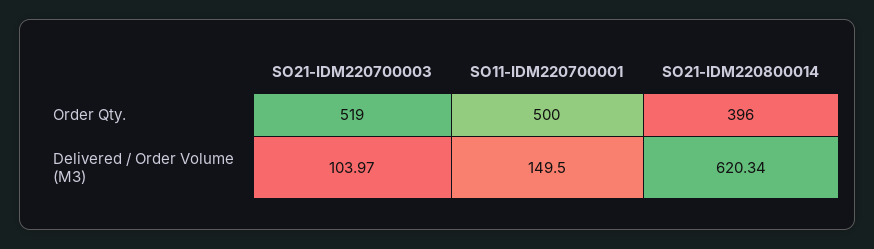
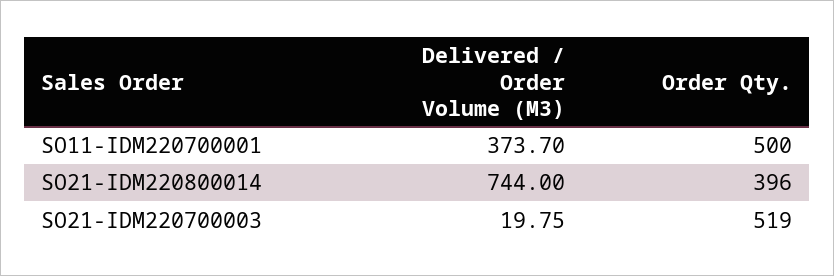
  {
    "SO21-IDM220700003": {
      "Order Qty.": 519,
-     "Delivered / Order Volume (M3)": 103.97
+     "Delivered / Order Volume (M3)": 19.75
    },
    "SO11-IDM220700001": {
      "Order Qty.": 500,
-     "Delivered / Order Volume (M3)": 149.5
+     "Delivered / Order Volume (M3)": 373.7
    },
    "SO21-IDM220800014": {
      "Order Qty.": 396,
-     "Delivered / Order Volume (M3)": 620.34
+     "Delivered / Order Volume (M3)": 744
    }
  }

